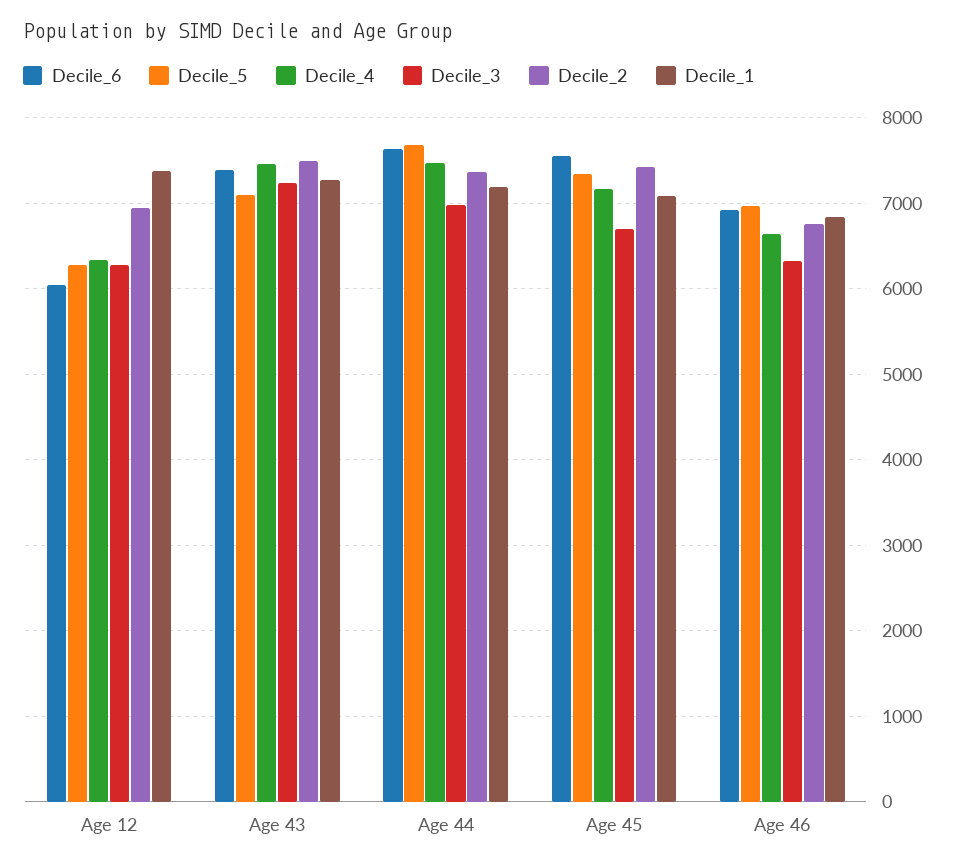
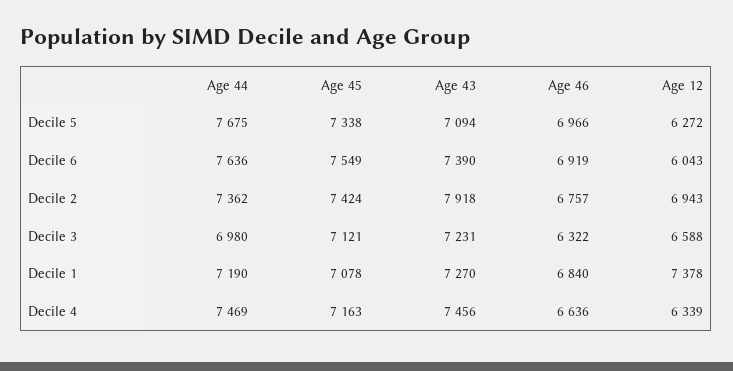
  {
    "Decile_6": {
      "Age 12": 6043,
      "Age 43": 7390,
      "Age 44": 7636,
      "Age 45": 7549,
      "Age 46": 6919
    },
    "Decile_5": {
      "Age 12": 6272,
      "Age 43": 7094,
      "Age 44": 7675,
      "Age 45": 7338,
      "Age 46": 6966
    },
    "Decile_4": {
      "Age 12": 6339,
      "Age 43": 7456,
      "Age 44": 7469,
      "Age 45": 7163,
      "Age 46": 6636
    },
    "Decile_3": {
-     "Age 12": 6300,
+     "Age 12": 6588,
      "Age 43": 7231,
      "Age 44": 6980,
-     "Age 45": 6700,
+     "Age 45": 7121,
      "Age 46": 6322
    },
    "Decile_2": {
      "Age 12": 6943,
-     "Age 43": 7500,
+     "Age 43": 7918,
      "Age 44": 7362,
      "Age 45": 7424,
      "Age 46": 6757
    },
    "Decile_1": {
      "Age 12": 7378,
      "Age 43": 7270,
      "Age 44": 7190,
      "Age 45": 7078,
      "Age 46": 6840
    }
  }

